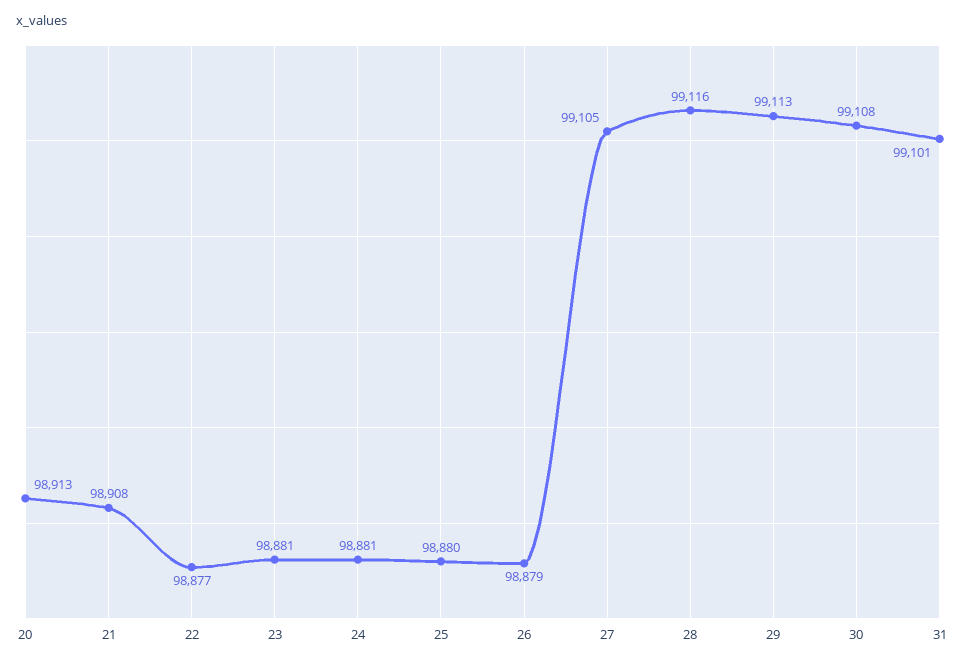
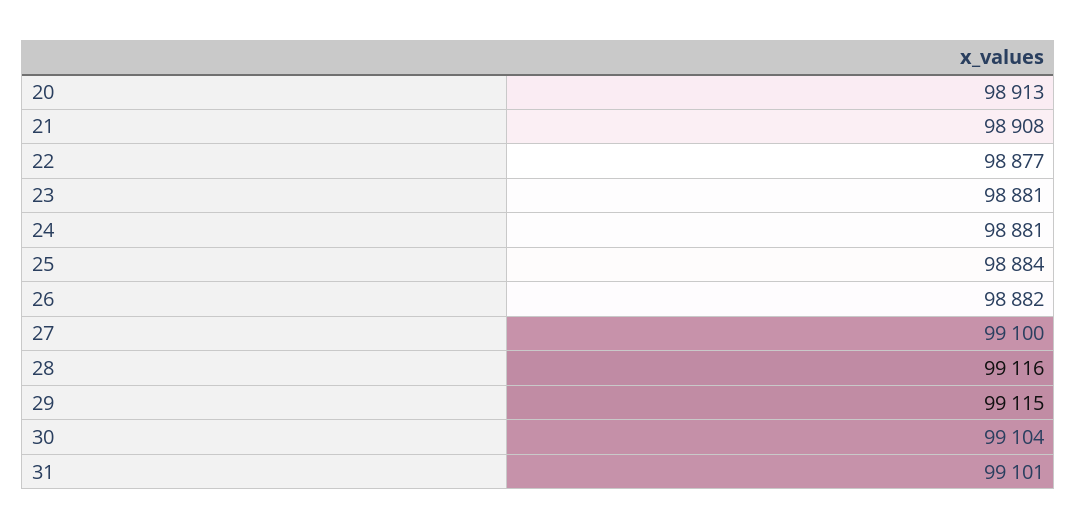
  {
    "20": 98913,
    "21": 98908,
    "22": 98877,
    "23": 98881,
    "24": 98881,
-   "25": 98880,
+   "25": 98884,
-   "26": 98879,
+   "26": 98882,
-   "27": 99105,
+   "27": 99100,
    "28": 99116,
-   "29": 99113,
+   "29": 99115,
-   "30": 99108,
+   "30": 99104,
    "31": 99101
  }

